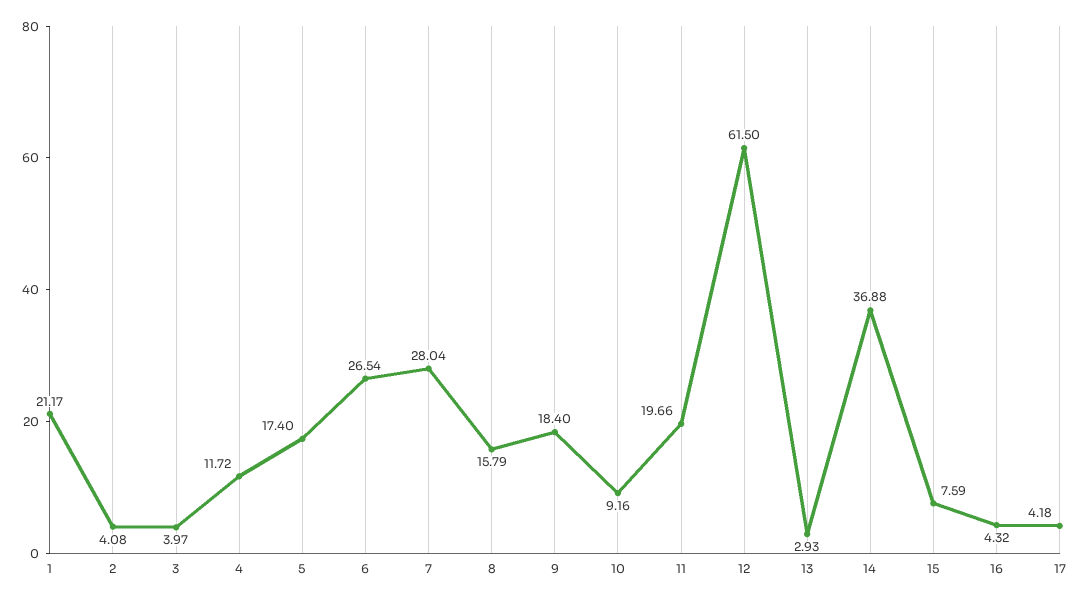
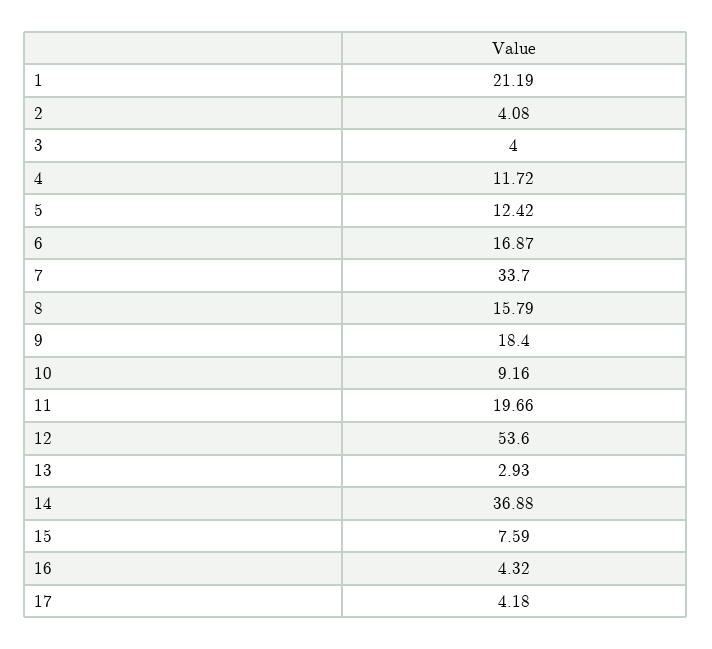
  {
-   "1": 21.17,
+   "1": 21.19,
    "2": 4.08,
-   "3": 3.97,
+   "3": 4,
    "4": 11.72,
-   "5": 17.4,
+   "5": 12.42,
-   "6": 26.54,
+   "6": 16.87,
-   "7": 28.04,
+   "7": 33.7,
    "8": 15.79,
    "9": 18.4,
    "10": 9.16,
    "11": 19.66,
-   "12": 61.5,
+   "12": 53.6,
    "13": 2.93,
    "14": 36.88,
    "15": 7.59,
    "16": 4.32,
    "17": 4.18
  }

